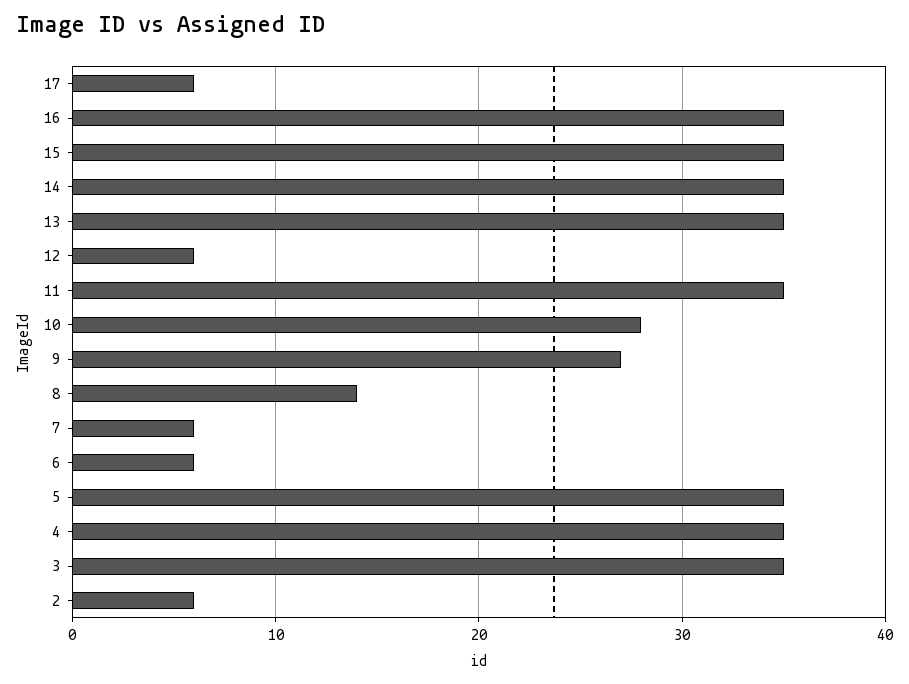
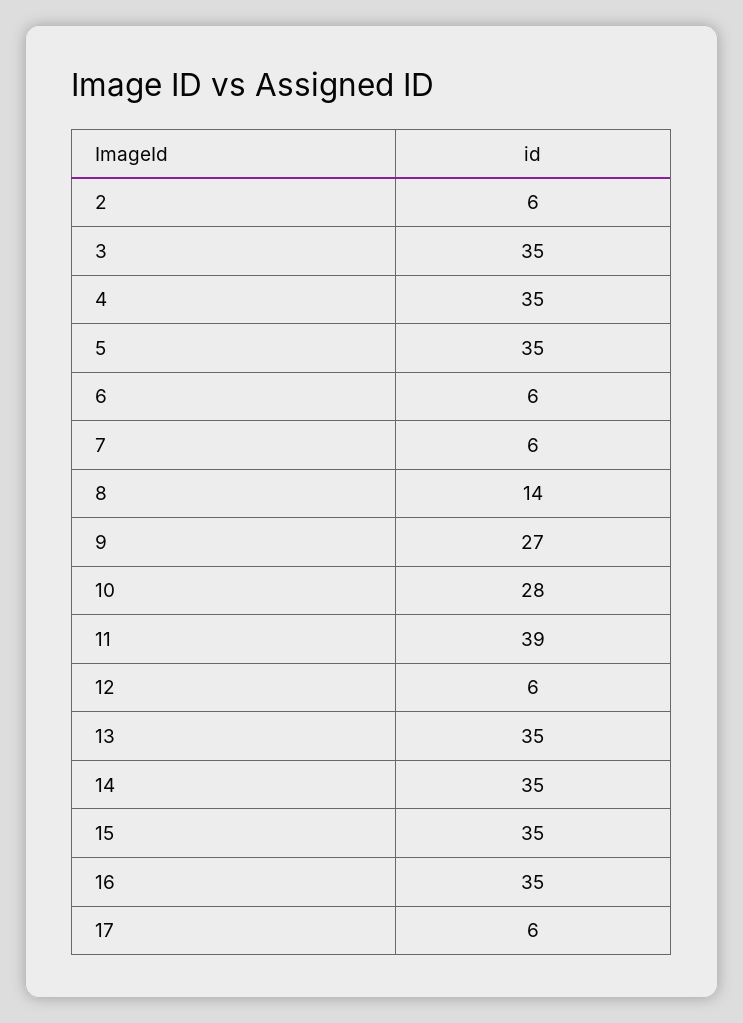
  {
    "17": 6,
    "16": 35,
    "15": 35,
    "14": 35,
    "13": 35,
    "12": 6,
-   "11": 35,
+   "11": 39,
    "10": 28,
    "9": 27,
    "8": 14,
    "7": 6,
    "6": 6,
    "5": 35,
    "4": 35,
    "3": 35,
    "2": 6
  }

